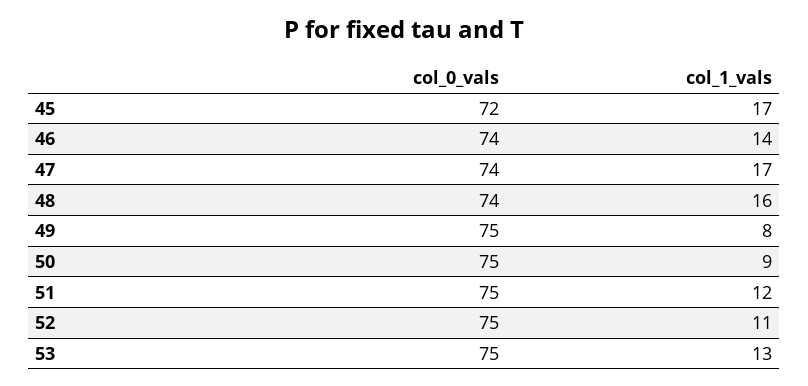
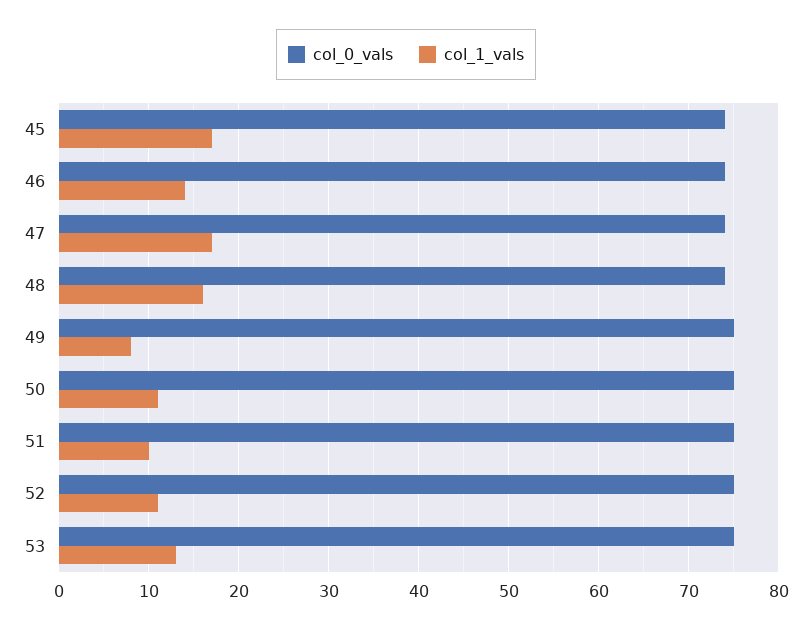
  {
    "col_0_vals": {
-     "45": 72,
+     "45": 74,
      "46": 74,
      "47": 74,
      "48": 74,
      "49": 75,
      "50": 75,
      "51": 75,
      "52": 75,
      "53": 75
    },
    "col_1_vals": {
      "45": 17,
      "46": 14,
      "47": 17,
      "48": 16,
      "49": 8,
-     "50": 9,
+     "50": 11,
-     "51": 12,
+     "51": 10,
      "52": 11,
      "53": 13
    }
  }

